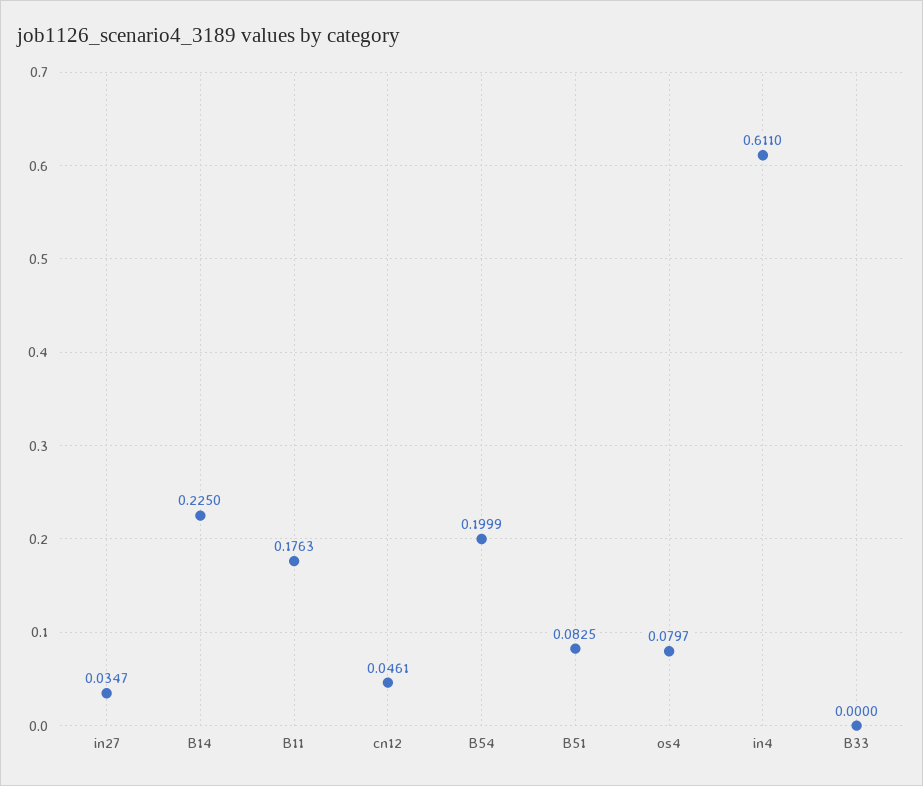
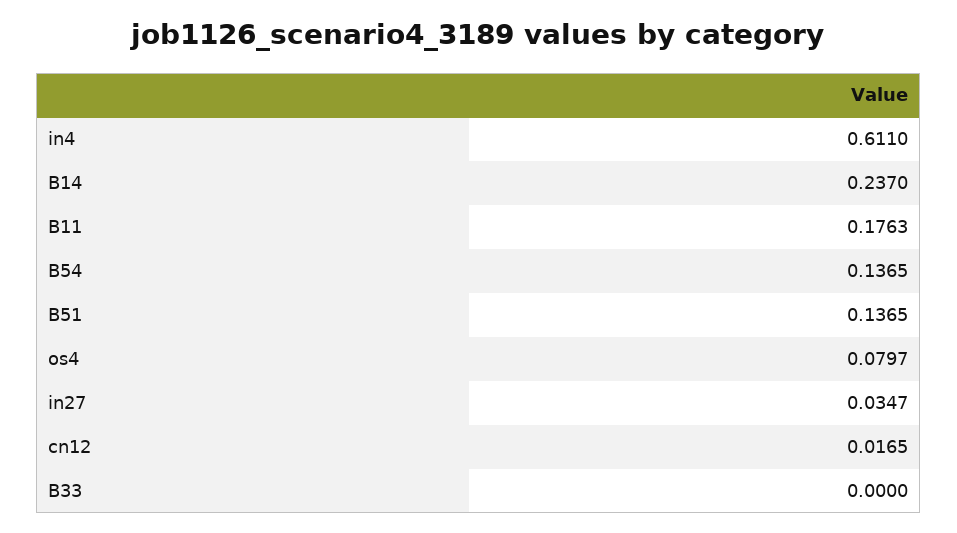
  {
    "in27": 0.0347,
-   "B14": 0.225,
+   "B14": 0.237,
    "B11": 0.1763,
-   "cn12": 0.0461,
+   "cn12": 0.0165,
-   "B54": 0.1999,
+   "B54": 0.1365,
-   "B51": 0.0825,
+   "B51": 0.1365,
    "os4": 0.0797,
    "in4": 0.611,
    "B33": 0
  }

